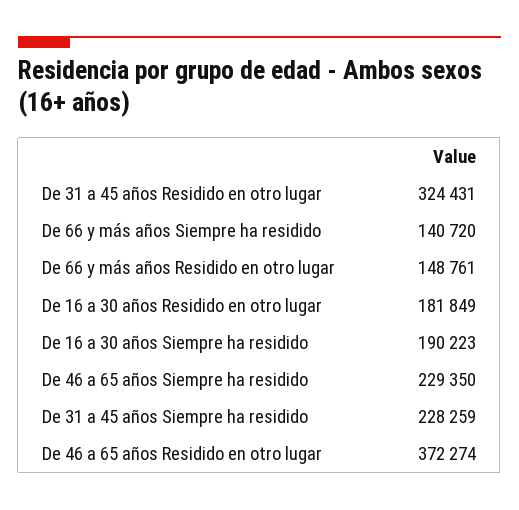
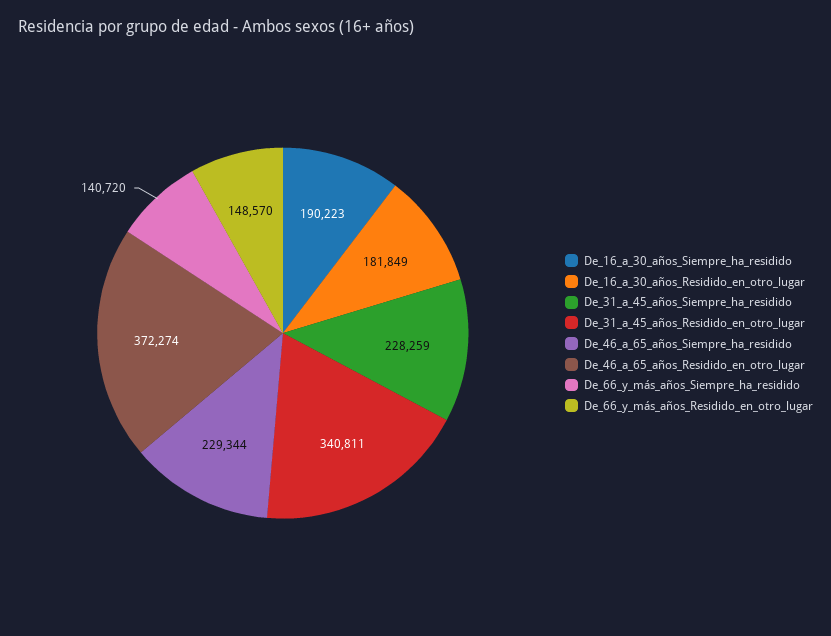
  {
-   "De 31 a 45 años Residido en otro lugar": 324431,
+   "De 31 a 45 años Residido en otro lugar": 340811,
    "De 66 y más años Siempre ha residido": 140720,
-   "De 66 y más años Residido en otro lugar": 148761,
+   "De 66 y más años Residido en otro lugar": 148570,
    "De 16 a 30 años Residido en otro lugar": 181849,
    "De 16 a 30 años Siempre ha residido": 190223,
-   "De 46 a 65 años Siempre ha residido": 229350,
+   "De 46 a 65 años Siempre ha residido": 229344,
    "De 31 a 45 años Siempre ha residido": 228259,
    "De 46 a 65 años Residido en otro lugar": 372274
  }

